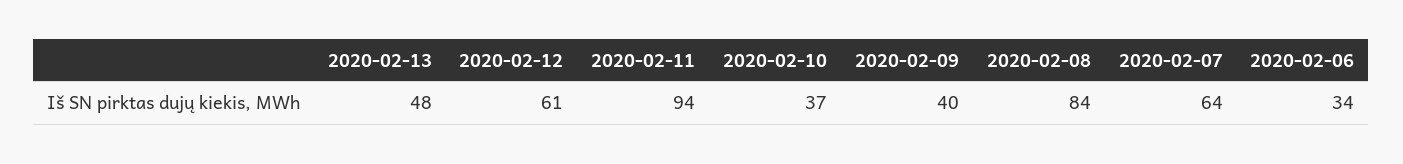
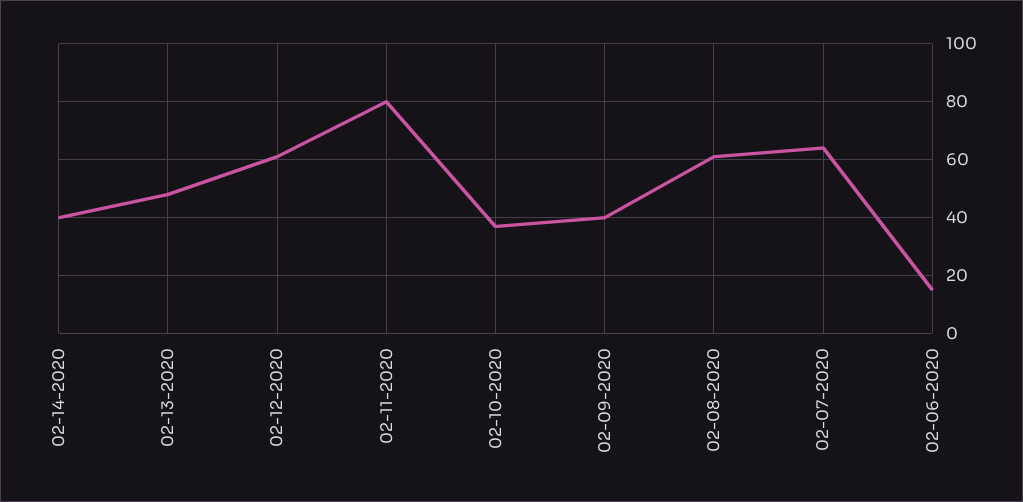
  {
    "2020-02-13": 48,
    "2020-02-12": 61,
-   "2020-02-11": 94,
+   "2020-02-11": 80,
    "2020-02-10": 37,
    "2020-02-09": 40,
-   "2020-02-08": 84,
+   "2020-02-08": 60,
    "2020-02-07": 64,
-   "2020-02-06": 34
+   "2020-02-06": 15,
+   "02-14-2020": 40
  }

